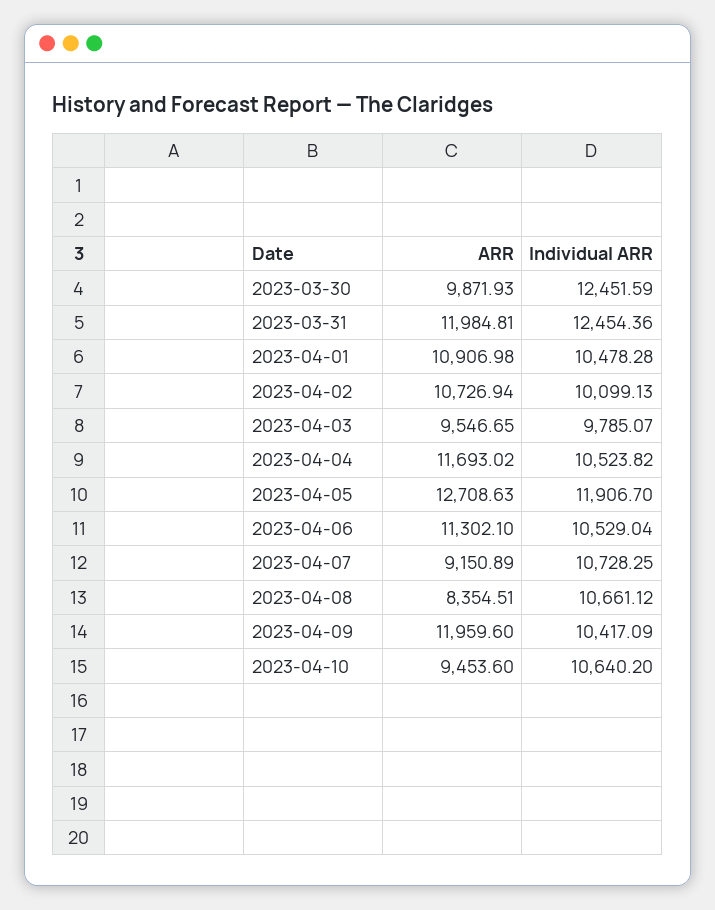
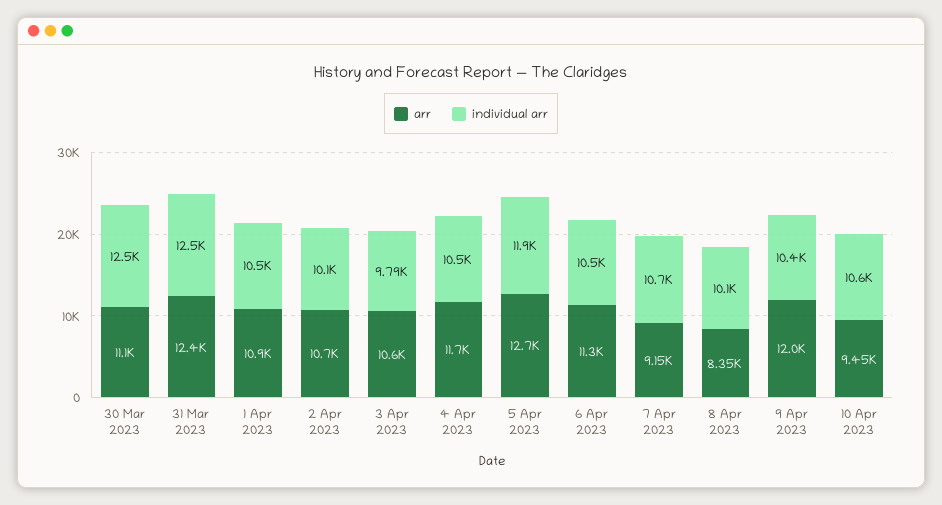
  {
    "ARR": {
-     "2023-03-30": 9871.93,
+     "2023-03-30": 11100,
-     "2023-03-31": 11984.81,
+     "2023-03-31": 12400,
      "2023-04-01": 10906.98,
      "2023-04-02": 10726.94,
-     "2023-04-03": 9546.65,
+     "2023-04-03": 10600,
      "2023-04-04": 11693.02,
      "2023-04-05": 12708.63,
      "2023-04-06": 11302.1,
      "2023-04-07": 9150.89,
      "2023-04-08": 8354.51,
      "2023-04-09": 11959.6,
      "2023-04-10": 9453.6
    },
    "Individual ARR": {
      "2023-03-30": 12451.59,
      "2023-03-31": 12454.36,
      "2023-04-01": 10478.28,
      "2023-04-02": 10099.13,
      "2023-04-03": 9785.07,
      "2023-04-04": 10523.82,
      "2023-04-05": 11906.7,
      "2023-04-06": 10529.04,
      "2023-04-07": 10728.25,
-     "2023-04-08": 10661.12,
+     "2023-04-08": 10100,
      "2023-04-09": 10417.09,
      "2023-04-10": 10640.2
    }
  }

